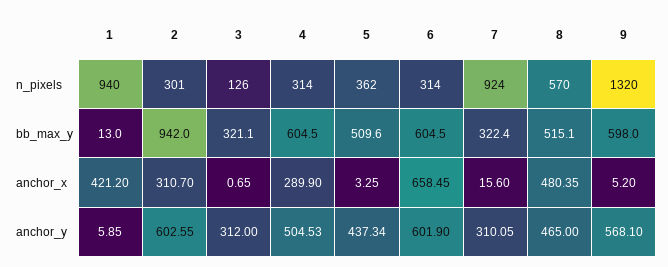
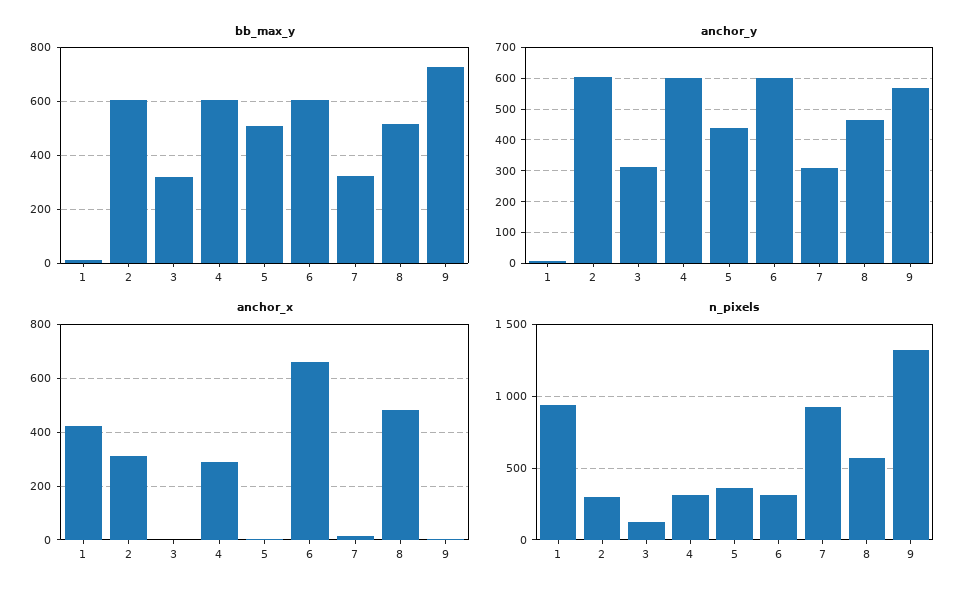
  {
    "n_pixels": {
      "1": 940,
      "2": 301,
      "3": 126,
      "4": 314,
      "5": 362,
      "6": 314,
      "7": 924,
      "8": 570,
      "9": 1320
    },
    "bb_max_y": {
      "1": 13,
-     "2": 942,
+     "2": 600,
      "3": 321.1,
      "4": 604.5,
      "5": 509.6,
      "6": 604.5,
      "7": 322.4,
      "8": 515.1,
-     "9": 598
+     "9": 725
    },
    "anchor_x": {
      "1": 421.2,
      "2": 310.7,
      "3": 0.65,
      "4": 289.9,
      "5": 3.25,
      "6": 658.45,
      "7": 15.6,
      "8": 480.35,
      "9": 5.2
    },
    "anchor_y": {
      "1": 5.85,
      "2": 602.55,
      "3": 312,
-     "4": 504.53,
+     "4": 600,
      "5": 437.34,
      "6": 601.9,
      "7": 310.05,
      "8": 465,
      "9": 568.1
    }
  }

